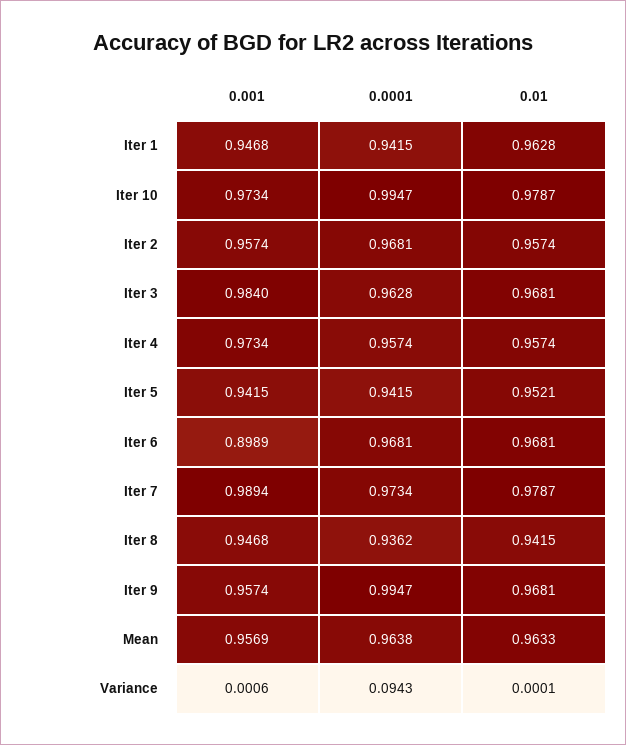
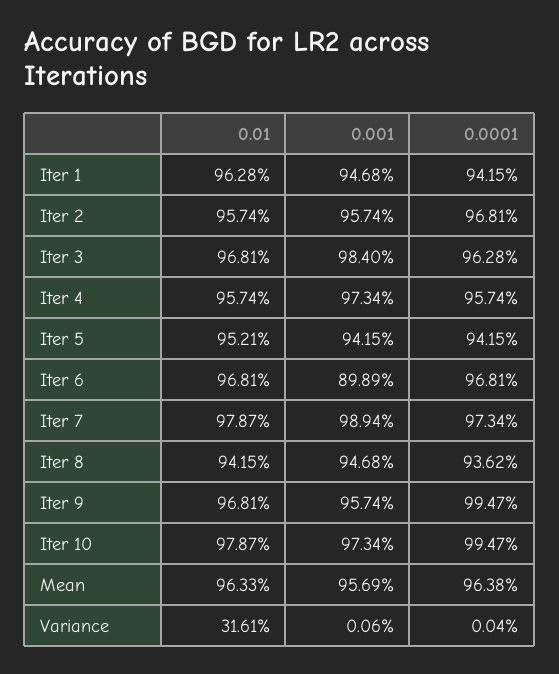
  {
    "0.001": {
      "Iter 1": 0.9468,
      "Iter 10": 0.9734,
      "Iter 2": 0.9574,
      "Iter 3": 0.984,
      "Iter 4": 0.9734,
      "Iter 5": 0.9415,
      "Iter 6": 0.8989,
      "Iter 7": 0.9894,
      "Iter 8": 0.9468,
      "Iter 9": 0.9574,
      "Mean": 0.9569,
      "Variance": 0.0006
    },
    "0.0001": {
      "Iter 1": 0.9415,
      "Iter 10": 0.9947,
      "Iter 2": 0.9681,
      "Iter 3": 0.9628,
      "Iter 4": 0.9574,
      "Iter 5": 0.9415,
      "Iter 6": 0.9681,
      "Iter 7": 0.9734,
      "Iter 8": 0.9362,
      "Iter 9": 0.9947,
      "Mean": 0.9638,
-     "Variance": 0.0943
+     "Variance": 0.0004
    },
    "0.01": {
      "Iter 1": 0.9628,
      "Iter 10": 0.9787,
      "Iter 2": 0.9574,
      "Iter 3": 0.9681,
      "Iter 4": 0.9574,
      "Iter 5": 0.9521,
      "Iter 6": 0.9681,
      "Iter 7": 0.9787,
      "Iter 8": 0.9415,
      "Iter 9": 0.9681,
      "Mean": 0.9633,
-     "Variance": 0.0001
+     "Variance": 0.3161
    }
  }

